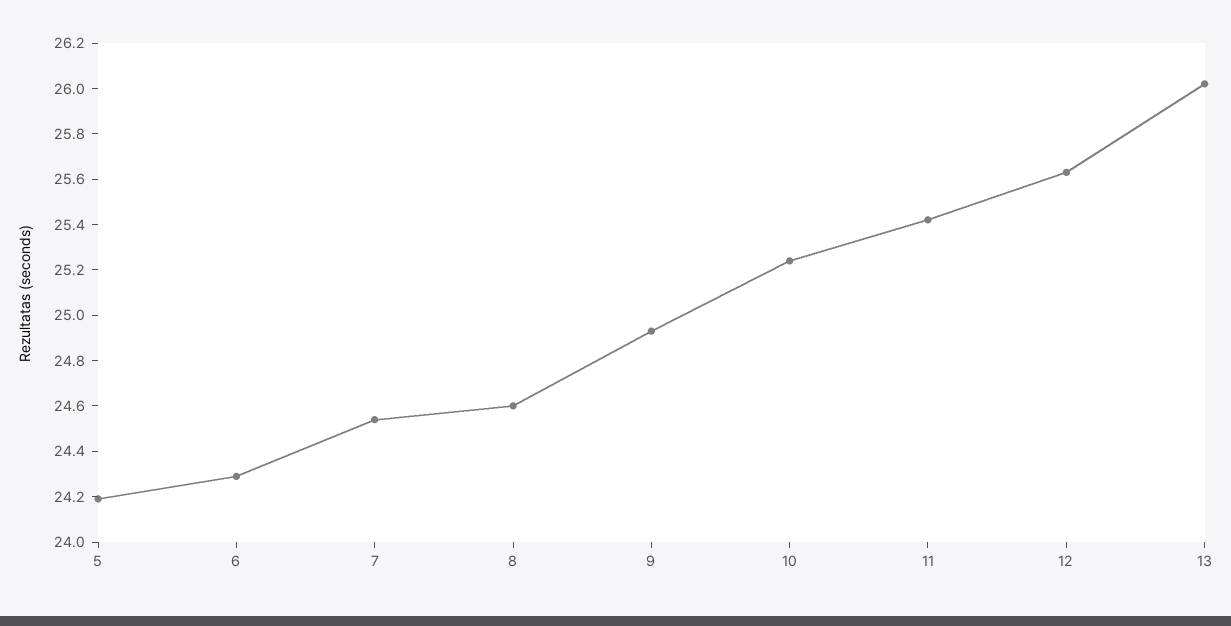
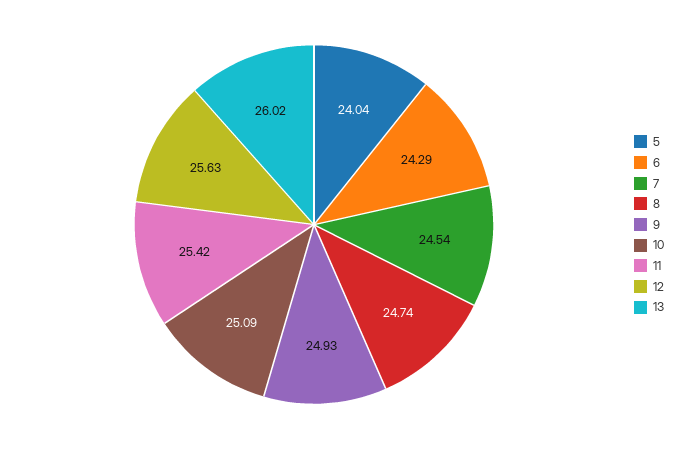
  {
-   "5": 24.2,
+   "5": 24.04,
    "6": 24.29,
    "7": 24.54,
-   "8": 24.6,
+   "8": 24.74,
    "9": 24.93,
-   "10": 25.25,
+   "10": 25.09,
    "11": 25.42,
    "12": 25.63,
    "13": 26.02
  }

